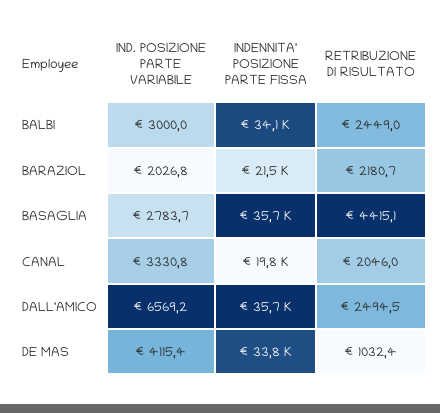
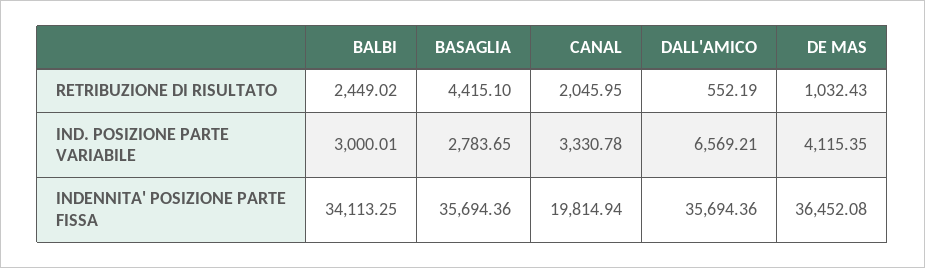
  {
    "IND. POSIZIONE PARTE VARIABILE": {
      "BALBI": 3000.01,
-     "BARAZIOL": 2026.8,
      "BASAGLIA": 2783.65,
      "CANAL": 3330.78,
      "DALL'AMICO": 6569.21,
      "DE MAS": 4115.35
    },
    "INDENNITA' POSIZIONE PARTE FISSA": {
      "BALBI": 34113.25,
-     "BARAZIOL": 21500,
      "BASAGLIA": 35694.36,
      "CANAL": 19814.94,
      "DALL'AMICO": 35694.36,
-     "DE MAS": 33800
+     "DE MAS": 36452.08
    },
    "RETRIBUZIONE DI RISULTATO": {
      "BALBI": 2449.02,
-     "BARAZIOL": 2180.7,
      "BASAGLIA": 4415.1,
      "CANAL": 2045.95,
-     "DALL'AMICO": 2494.5,
+     "DALL'AMICO": 552.19,
      "DE MAS": 1032.43
    }
  }

